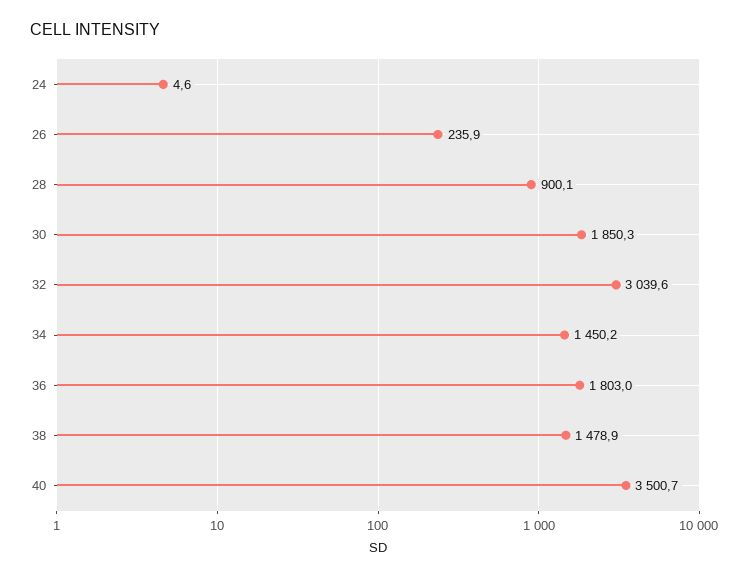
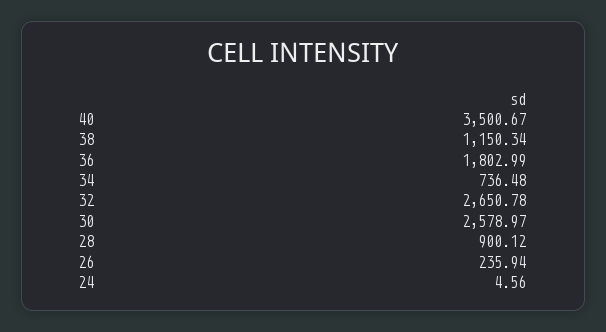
  {
    "24": 4.56,
    "26": 235.94,
    "28": 900.12,
-   "30": 1850.3,
+   "30": 2578.97,
-   "32": 3039.6,
+   "32": 2650.78,
-   "34": 1450.2,
+   "34": 736.48,
    "36": 1802.99,
-   "38": 1478.9,
+   "38": 1150.34,
    "40": 3500.67
  }

